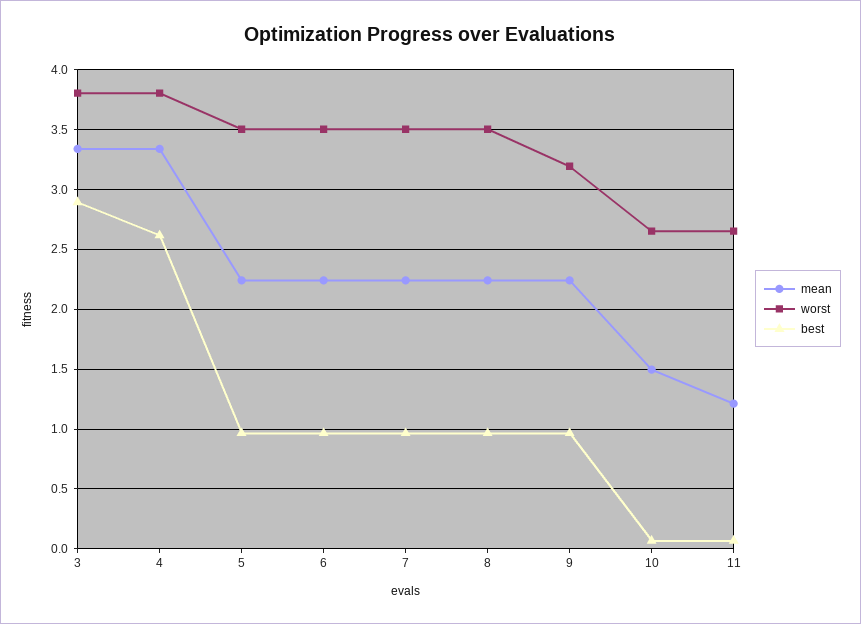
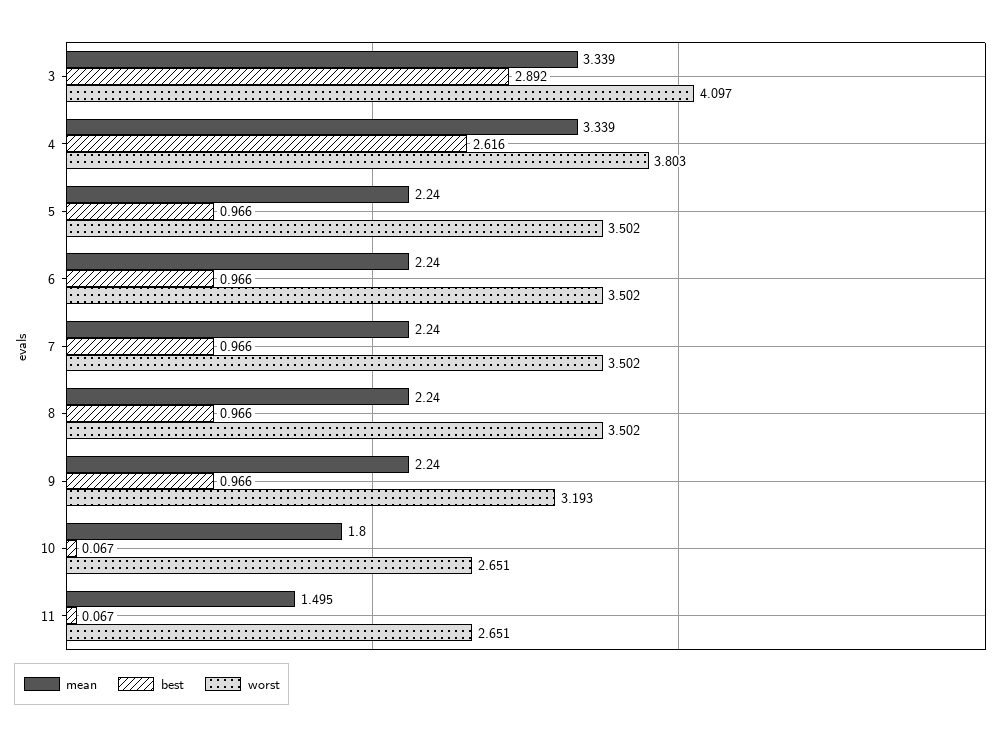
  {
    "mean": {
      "3": 3.339,
      "4": 3.339,
      "5": 2.24,
      "6": 2.24,
      "7": 2.24,
      "8": 2.24,
      "9": 2.24,
-     "10": 1.5,
+     "10": 1.8,
-     "11": 1.2
+     "11": 1.495
    },
    "worst": {
-     "3": 3.8,
+     "3": 4.097,
      "4": 3.803,
      "5": 3.502,
      "6": 3.502,
      "7": 3.502,
      "8": 3.502,
      "9": 3.193,
      "10": 2.651,
      "11": 2.651
    },
    "best": {
      "3": 2.892,
      "4": 2.616,
      "5": 0.966,
      "6": 0.966,
      "7": 0.966,
      "8": 0.966,
      "9": 0.966,
      "10": 0.067,
      "11": 0.067
    }
  }

